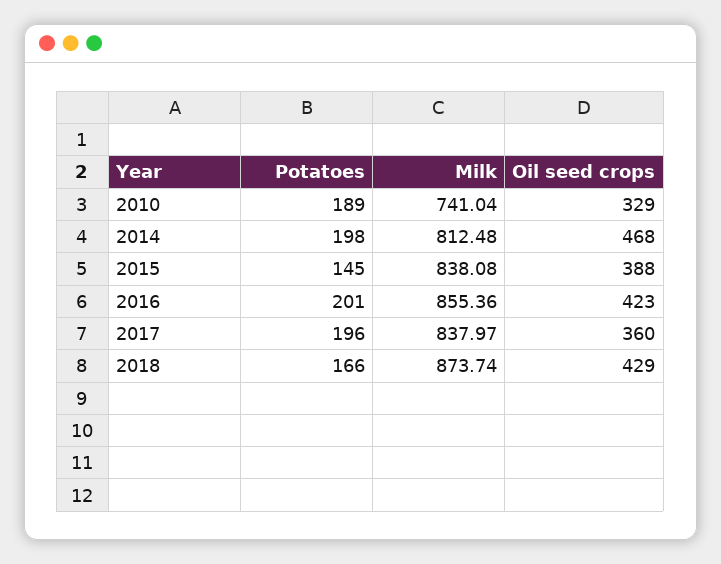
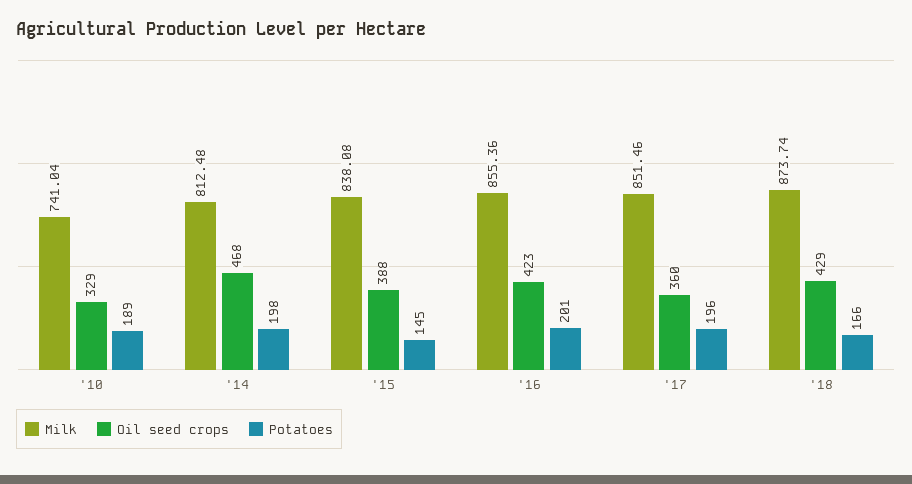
  {
    "Potatoes": {
      "2010": 189,
      "2014": 198,
      "2015": 145,
      "2016": 201,
      "2017": 196,
      "2018": 166
    },
    "Milk": {
      "2010": 741.04,
      "2014": 812.48,
      "2015": 838.08,
      "2016": 855.36,
-     "2017": 837.97,
+     "2017": 851.46,
      "2018": 873.74
    },
    "Oil seed crops": {
      "2010": 329,
      "2014": 468,
      "2015": 388,
      "2016": 423,
      "2017": 360,
      "2018": 429
    }
  }

